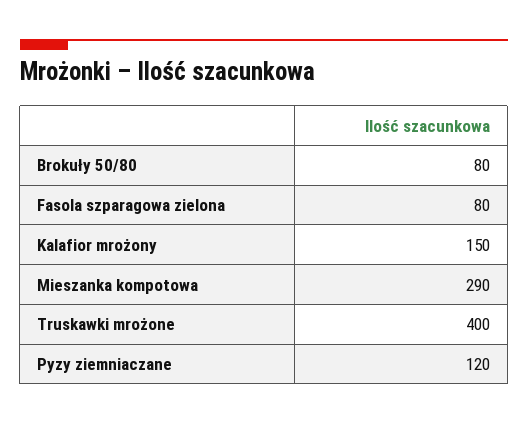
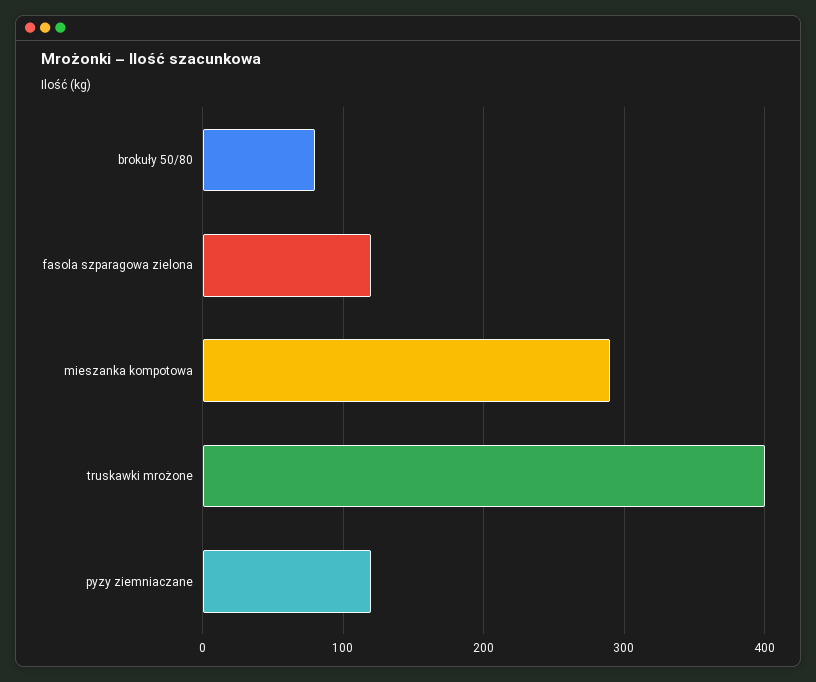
  {
    "Brokuły 50/80": 80,
-   "Fasola szparagowa zielona": 80,
+   "Fasola szparagowa zielona": 120,
-   "Kalafior mrożony": 150,
    "Mieszanka kompotowa": 290,
    "Truskawki mrożone": 400,
    "Pyzy ziemniaczane": 120
  }

